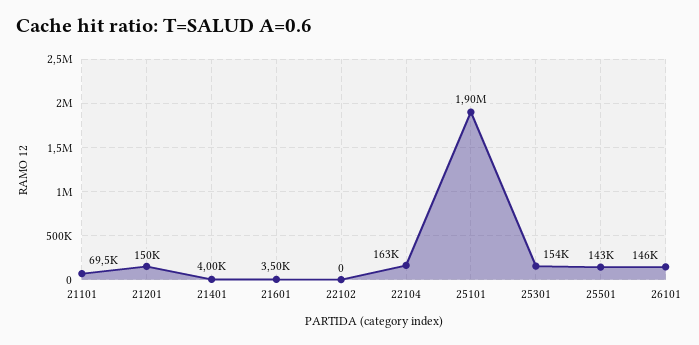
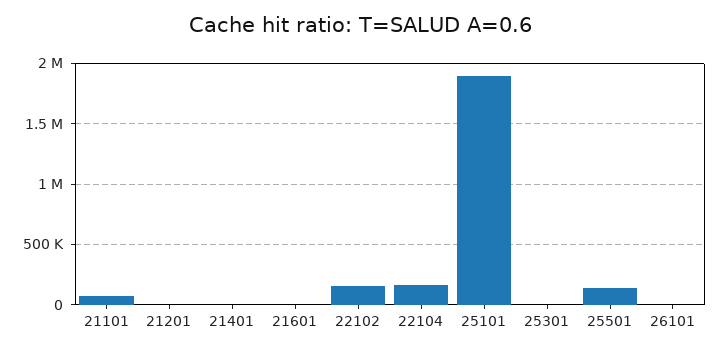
  {
    "21101": 69500,
-   "21201": 150000,
+   "21201": 0,
    "21401": 4000,
    "21601": 3500,
-   "22102": 0,
+   "22102": 150000,
    "22104": 163000,
    "25101": 1900000,
-   "25301": 154000,
+   "25301": 0,
    "25501": 143000,
-   "26101": 146000
+   "26101": 0
  }

